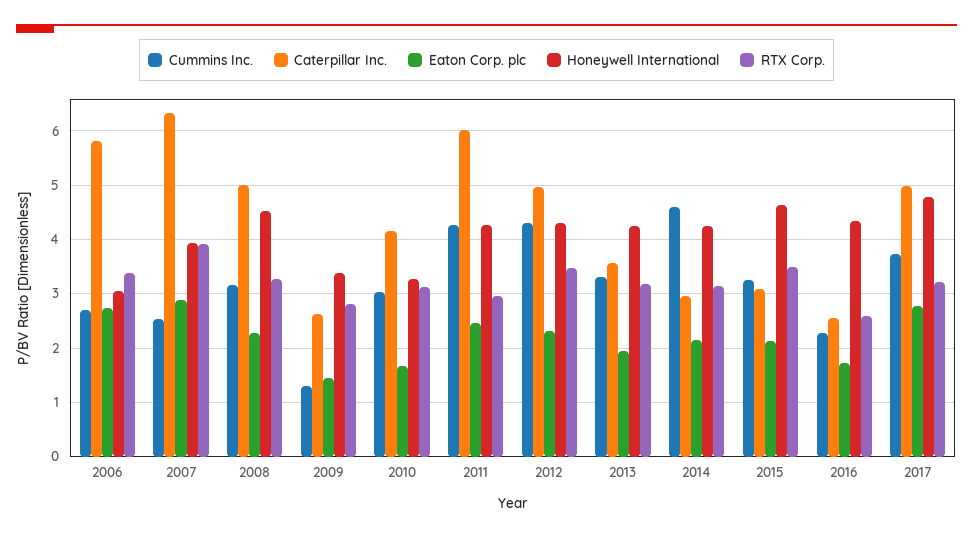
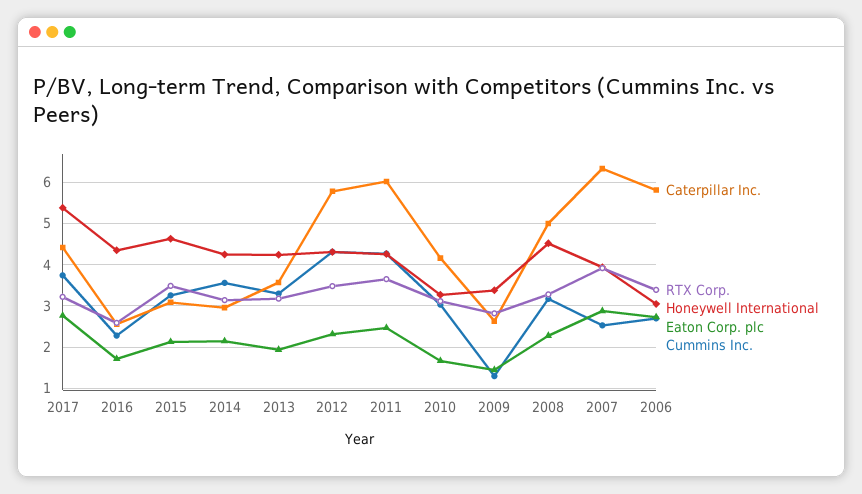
  {
    "Cummins Inc.": {
      "2006": 2.8,
      "2007": 2.6,
      "2008": 3.2,
      "2009": 1.4,
      "2010": 3,
      "2011": 4.2,
      "2012": 4.4,
      "2013": 3.4,
-     "2014": 4.6,
+     "2014": 3.6,
      "2015": 3.2,
      "2016": 2.2,
      "2017": 3.8
    },
    "Caterpillar Inc.": {
      "2006": 5.8,
      "2007": 6.4,
      "2008": 5,
      "2009": 2.6,
      "2010": 4.2,
      "2011": 6,
-     "2012": 5,
+     "2012": 5.8,
      "2013": 3.6,
      "2014": 3,
      "2015": 3,
      "2016": 2.6,
-     "2017": 5
+     "2017": 4.4
    },
    "Eaton Corp. plc": {
      "2006": 2.8,
      "2007": 2.8,
      "2008": 2.2,
      "2009": 1.4,
      "2010": 1.6,
      "2011": 2.4,
      "2012": 2.4,
      "2013": 2,
      "2014": 2.2,
      "2015": 2.2,
      "2016": 1.8,
      "2017": 2.8
    },
    "Honeywell International": {
      "2006": 3,
      "2007": 4,
      "2008": 4.6,
      "2009": 3.4,
      "2010": 3.2,
      "2011": 4.2,
      "2012": 4.4,
      "2013": 4.2,
      "2014": 4.2,
      "2015": 4.6,
      "2016": 4.4,
-     "2017": 4.8
+     "2017": 5.4
    },
    "RTX Corp.": {
      "2006": 3.4,
      "2007": 4,
      "2008": 3.2,
      "2009": 2.8,
      "2010": 3.2,
-     "2011": 3,
+     "2011": 3.6,
      "2012": 3.4,
      "2013": 3.2,
      "2014": 3.2,
      "2015": 3.4,
      "2016": 2.6,
      "2017": 3.2
    }
  }

